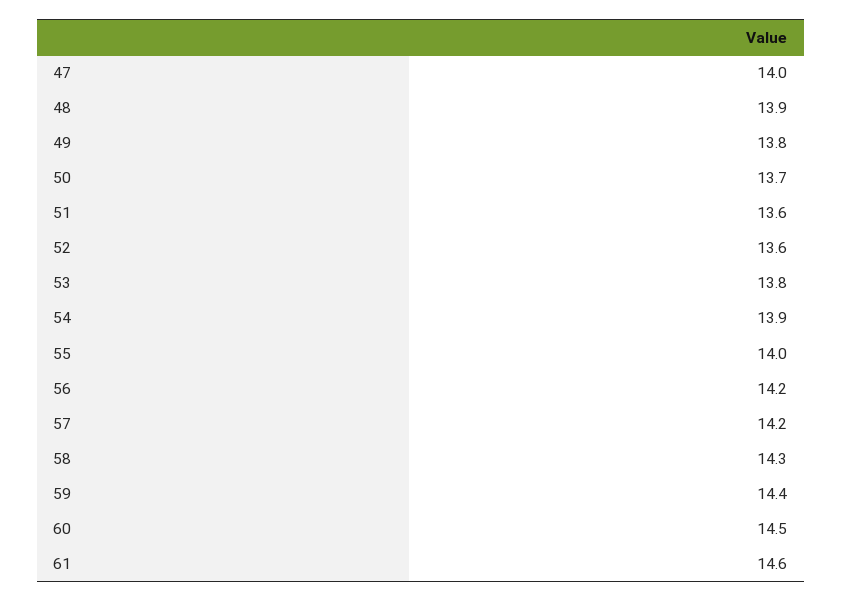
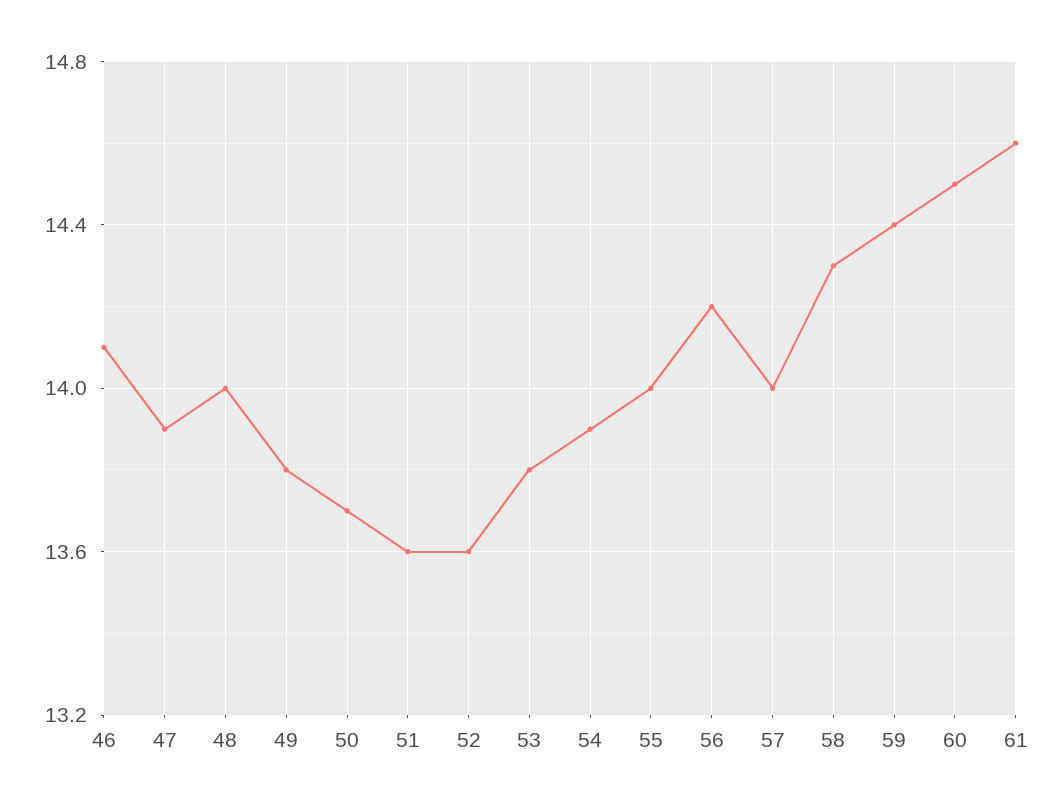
  {
-   "47": 14,
+   "47": 13.9,
-   "48": 13.9,
+   "48": 14,
    "49": 13.8,
    "50": 13.7,
    "51": 13.6,
    "52": 13.6,
    "53": 13.8,
    "54": 13.9,
    "55": 14,
    "56": 14.2,
-   "57": 14.2,
+   "57": 14,
    "58": 14.3,
    "59": 14.4,
    "60": 14.5,
-   "61": 14.6
+   "61": 14.6,
+   "46": 14.1
  }

